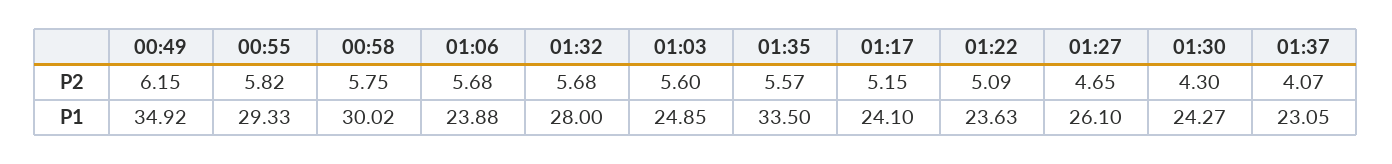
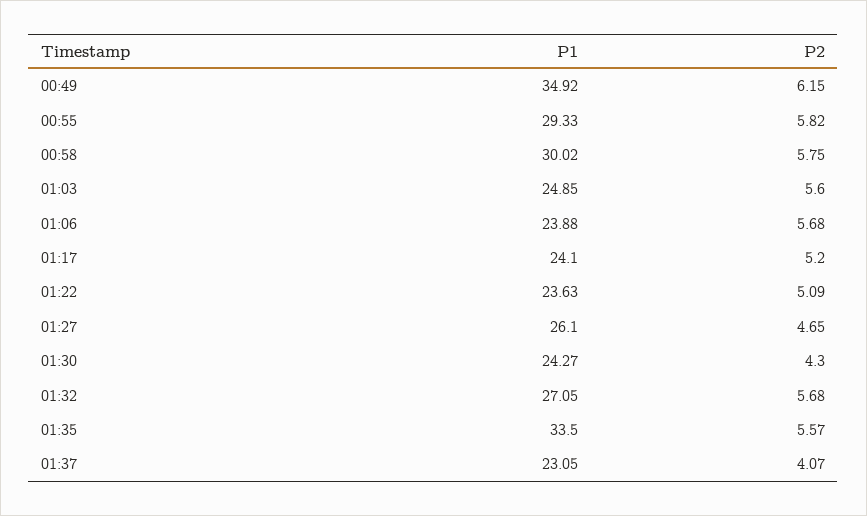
  {
    "00:49": {
      "P2": 6.15,
      "P1": 34.92
    },
    "00:55": {
      "P2": 5.82,
      "P1": 29.33
    },
    "00:58": {
      "P2": 5.75,
      "P1": 30.02
    },
    "01:06": {
      "P2": 5.68,
      "P1": 23.88
    },
    "01:32": {
      "P2": 5.68,
-     "P1": 28
+     "P1": 27.05
    },
    "01:03": {
      "P2": 5.6,
      "P1": 24.85
    },
    "01:35": {
      "P2": 5.57,
      "P1": 33.5
    },
    "01:17": {
-     "P2": 5.15,
+     "P2": 5.2,
      "P1": 24.1
    },
    "01:22": {
      "P2": 5.09,
      "P1": 23.63
    },
    "01:27": {
      "P2": 4.65,
      "P1": 26.1
    },
    "01:30": {
      "P2": 4.3,
      "P1": 24.27
    },
    "01:37": {
      "P2": 4.07,
      "P1": 23.05
    }
  }

